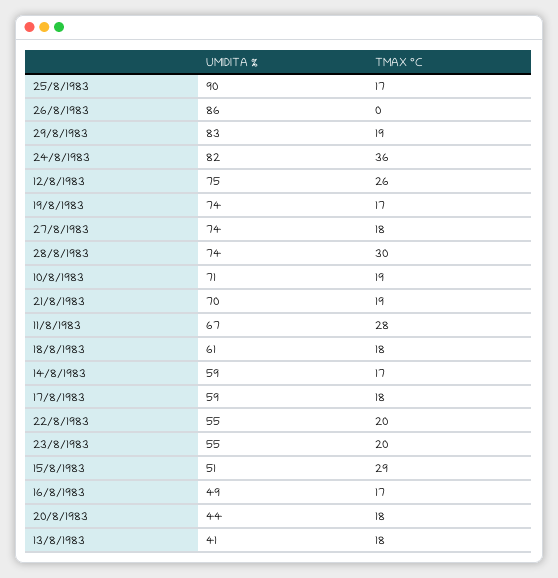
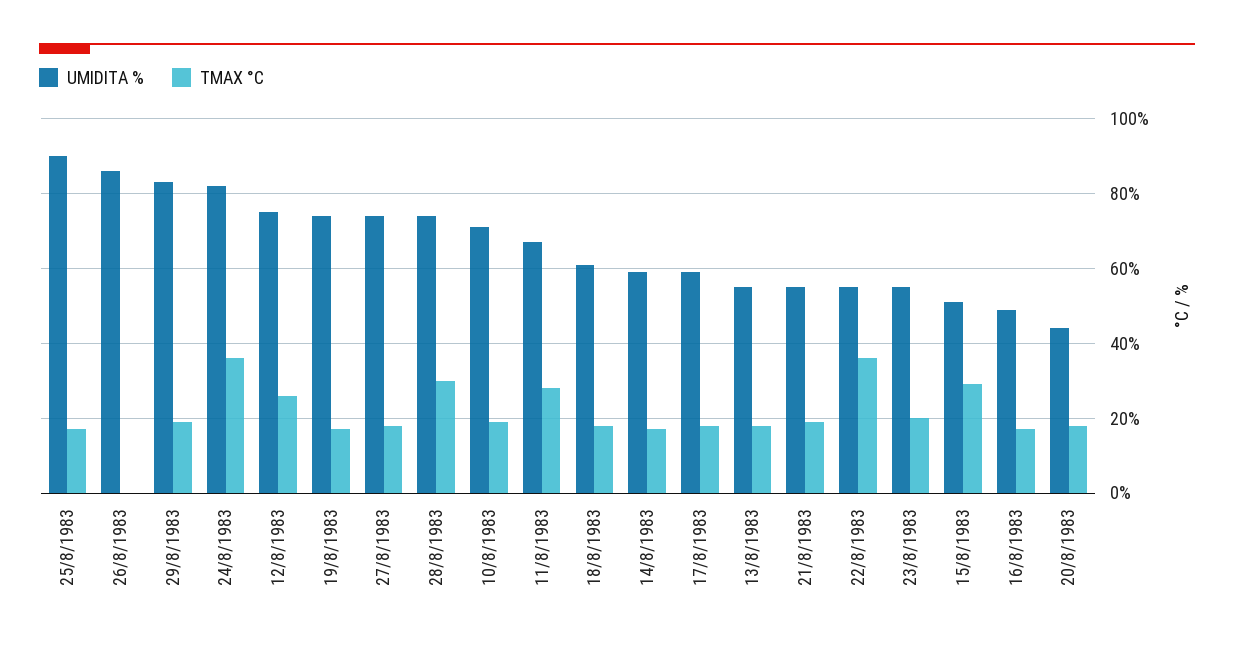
  {
    "UMIDITA %": {
      "25/8/1983": 90,
      "26/8/1983": 86,
      "29/8/1983": 83,
      "24/8/1983": 82,
      "12/8/1983": 75,
      "19/8/1983": 74,
      "27/8/1983": 74,
      "28/8/1983": 74,
      "10/8/1983": 71,
-     "21/8/1983": 70,
+     "21/8/1983": 55,
      "11/8/1983": 67,
      "18/8/1983": 61,
      "14/8/1983": 59,
      "17/8/1983": 59,
      "22/8/1983": 55,
      "23/8/1983": 55,
      "15/8/1983": 51,
      "16/8/1983": 49,
      "20/8/1983": 44,
-     "13/8/1983": 41
+     "13/8/1983": 55
    },
    "TMAX °C": {
      "25/8/1983": 17,
      "26/8/1983": 0,
      "29/8/1983": 19,
      "24/8/1983": 36,
      "12/8/1983": 26,
      "19/8/1983": 17,
      "27/8/1983": 18,
      "28/8/1983": 30,
      "10/8/1983": 19,
      "21/8/1983": 19,
      "11/8/1983": 28,
      "18/8/1983": 18,
      "14/8/1983": 17,
      "17/8/1983": 18,
-     "22/8/1983": 20,
+     "22/8/1983": 35,
      "23/8/1983": 20,
      "15/8/1983": 29,
      "16/8/1983": 17,
      "20/8/1983": 18,
      "13/8/1983": 18
    }
  }

